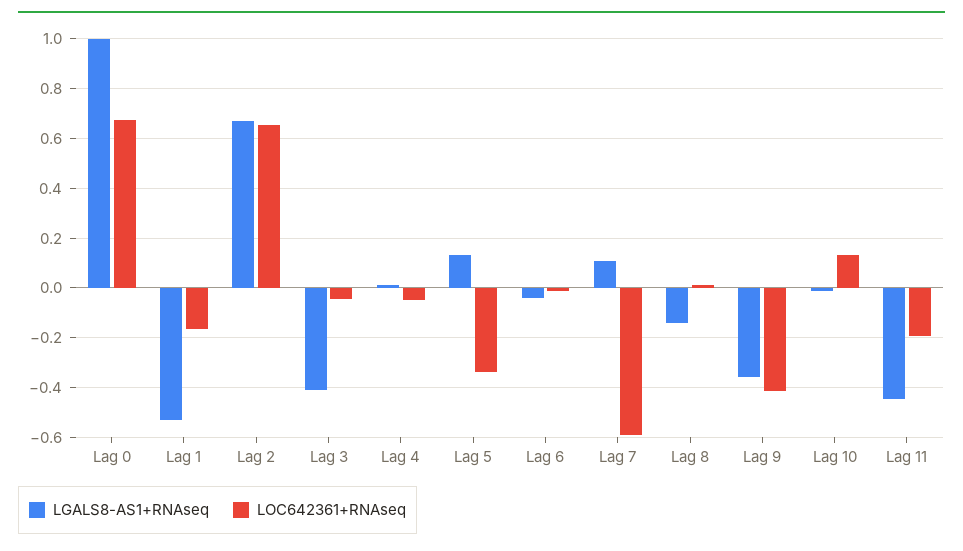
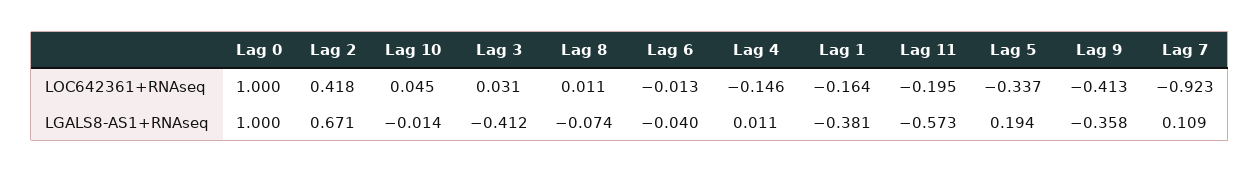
  {
    "LGALS8-AS1+RNAseq": {
      "Lag 0": 1,
-     "Lag 1": -0.525,
+     "Lag 1": -0.381,
      "Lag 2": 0.671,
      "Lag 3": -0.412,
      "Lag 4": 0.011,
-     "Lag 5": 0.125,
+     "Lag 5": 0.194,
      "Lag 6": -0.04,
      "Lag 7": 0.109,
-     "Lag 8": -0.15,
+     "Lag 8": -0.074,
      "Lag 9": -0.358,
      "Lag 10": -0.014,
-     "Lag 11": -0.45
+     "Lag 11": -0.573
    },
    "LOC642361+RNAseq": {
-     "Lag 0": 0.675,
+     "Lag 0": 1,
      "Lag 1": -0.164,
-     "Lag 2": 0.65,
+     "Lag 2": 0.418,
-     "Lag 3": -0.05,
+     "Lag 3": 0.031,
-     "Lag 4": -0.05,
+     "Lag 4": -0.146,
      "Lag 5": -0.337,
      "Lag 6": -0.013,
-     "Lag 7": -0.6,
+     "Lag 7": -0.923,
      "Lag 8": 0.011,
      "Lag 9": -0.413,
-     "Lag 10": 0.125,
+     "Lag 10": 0.045,
      "Lag 11": -0.195
    }
  }

